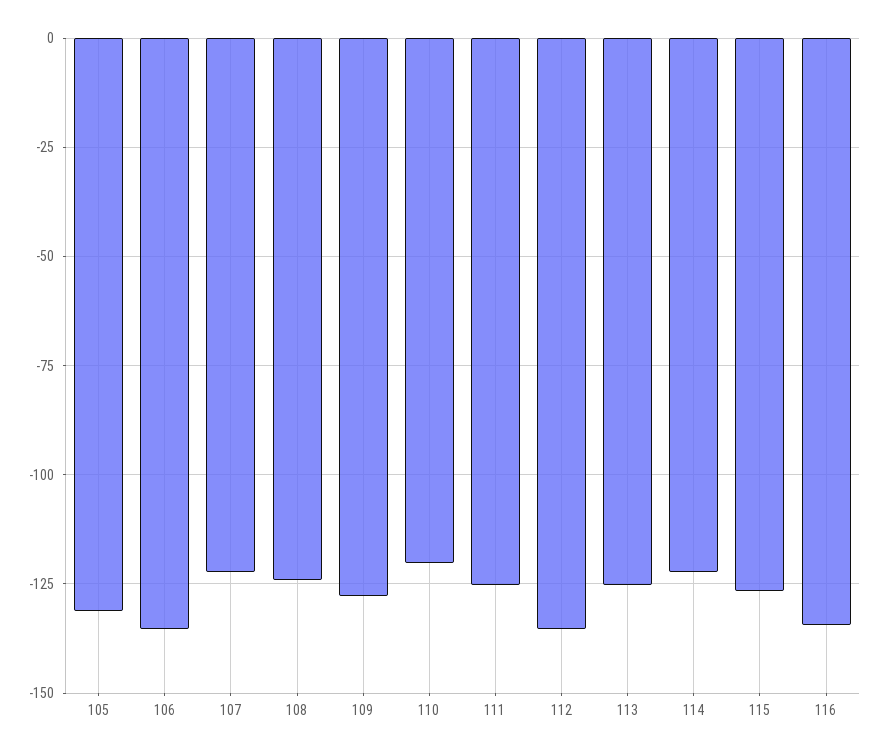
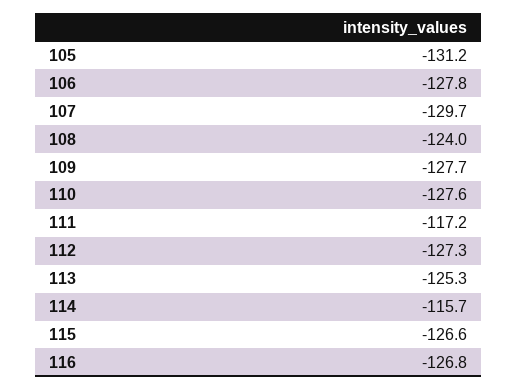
  {
    "105": -131.2,
-   "106": -135,
+   "106": -127.8,
-   "107": -122.5,
+   "107": -129.7,
    "108": -124,
    "109": -127.7,
-   "110": -120,
+   "110": -127.6,
-   "111": -125,
+   "111": -117.2,
-   "112": -135,
+   "112": -127.3,
    "113": -125.3,
-   "114": -122.5,
+   "114": -115.7,
    "115": -126.6,
-   "116": -135
+   "116": -126.8
  }

